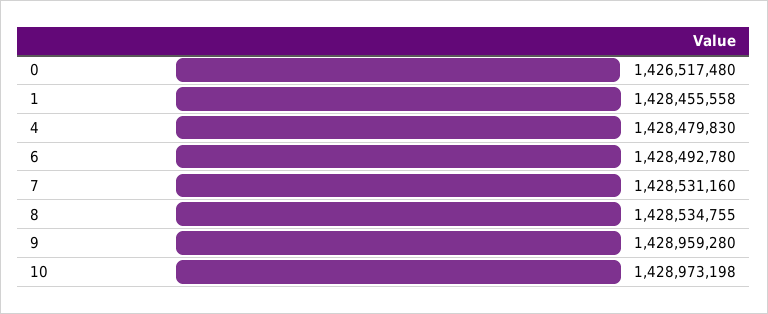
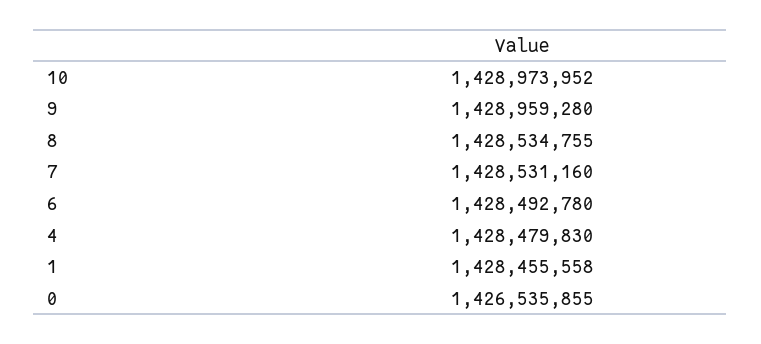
  {
-   "0": 1426517480,
+   "0": 1426535855,
    "1": 1428455558,
    "4": 1428479830,
    "6": 1428492780,
    "7": 1428531160,
    "8": 1428534755,
    "9": 1428959280,
-   "10": 1428973198
+   "10": 1428973952
  }

